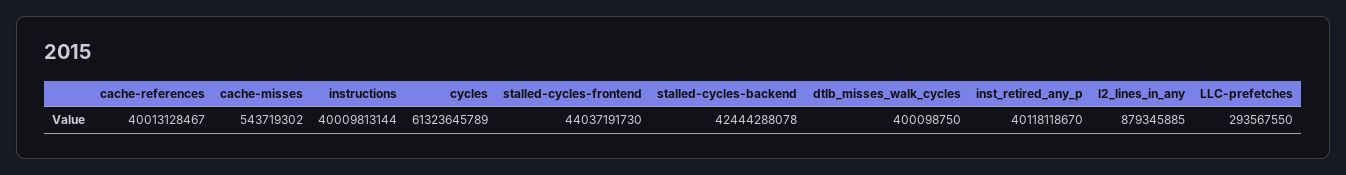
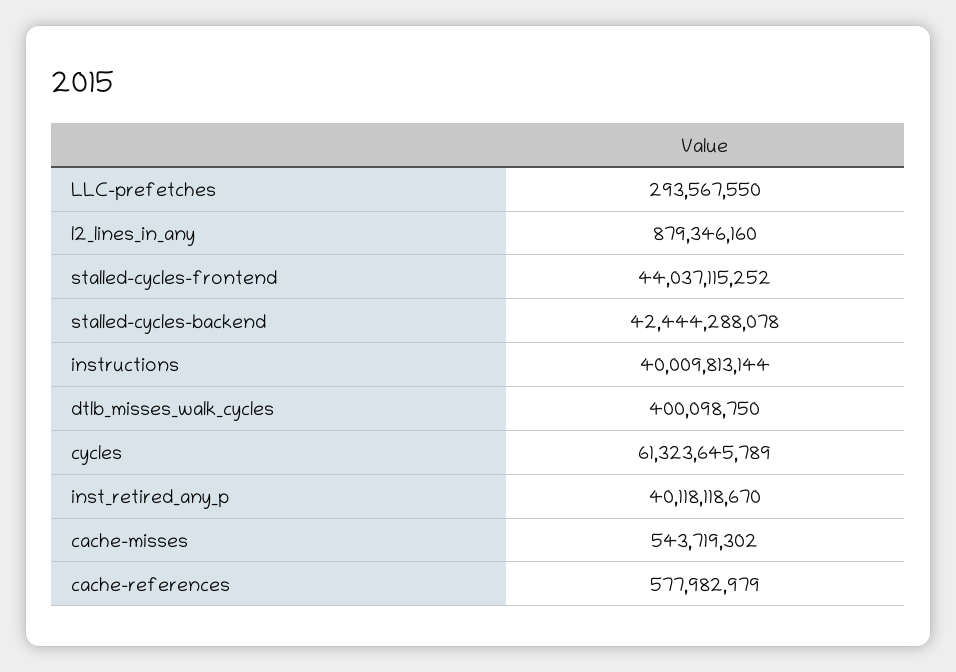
  {
-   "cache-references": 40013128467,
+   "cache-references": 577982979,
    "cache-misses": 543719302,
    "instructions": 40009813144,
    "cycles": 61323645789,
-   "stalled-cycles-frontend": 44037191730,
+   "stalled-cycles-frontend": 44037115252,
    "stalled-cycles-backend": 42444288078,
    "dtlb_misses_walk_cycles": 400098750,
    "inst_retired_any_p": 40118118670,
-   "l2_lines_in_any": 879345885,
+   "l2_lines_in_any": 879346160,
    "LLC-prefetches": 293567550
  }

